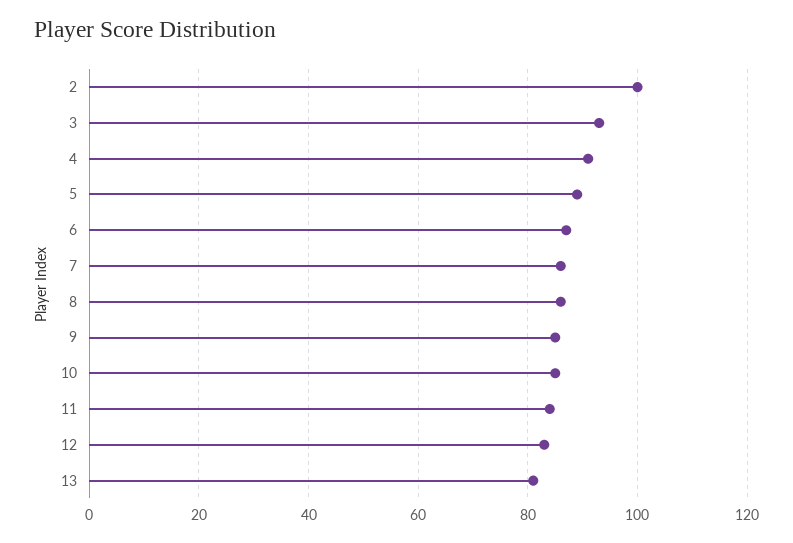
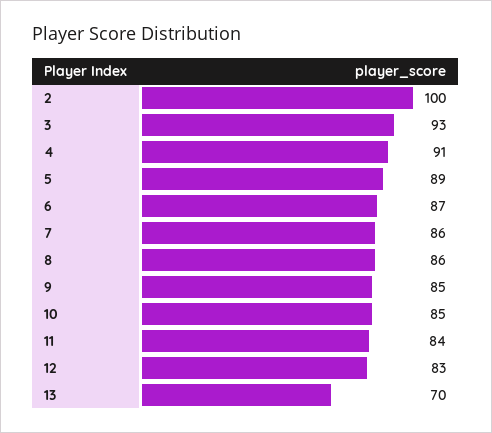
  {
    "2": 100,
    "3": 93,
    "4": 91,
    "5": 89,
    "6": 87,
    "7": 86,
    "8": 86,
    "9": 85,
    "10": 85,
    "11": 84,
    "12": 83,
-   "13": 80
+   "13": 70
  }

